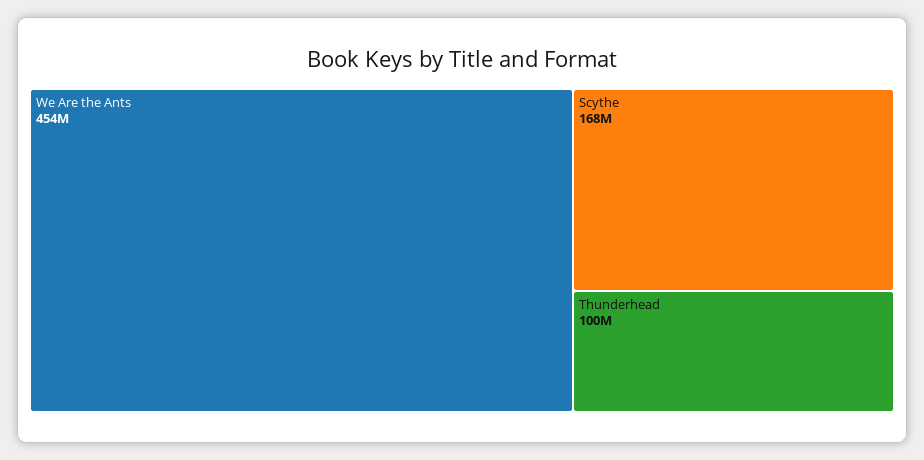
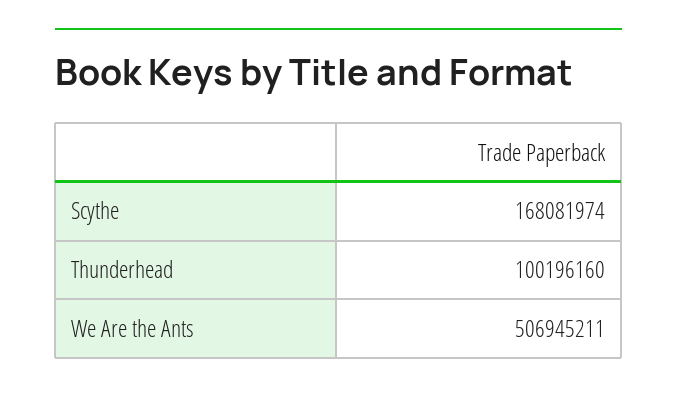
  {
-   "We Are the Ants": 454000000,
+   "We Are the Ants": 506945211,
    "Scythe": 168081974,
    "Thunderhead": 100196160
  }

